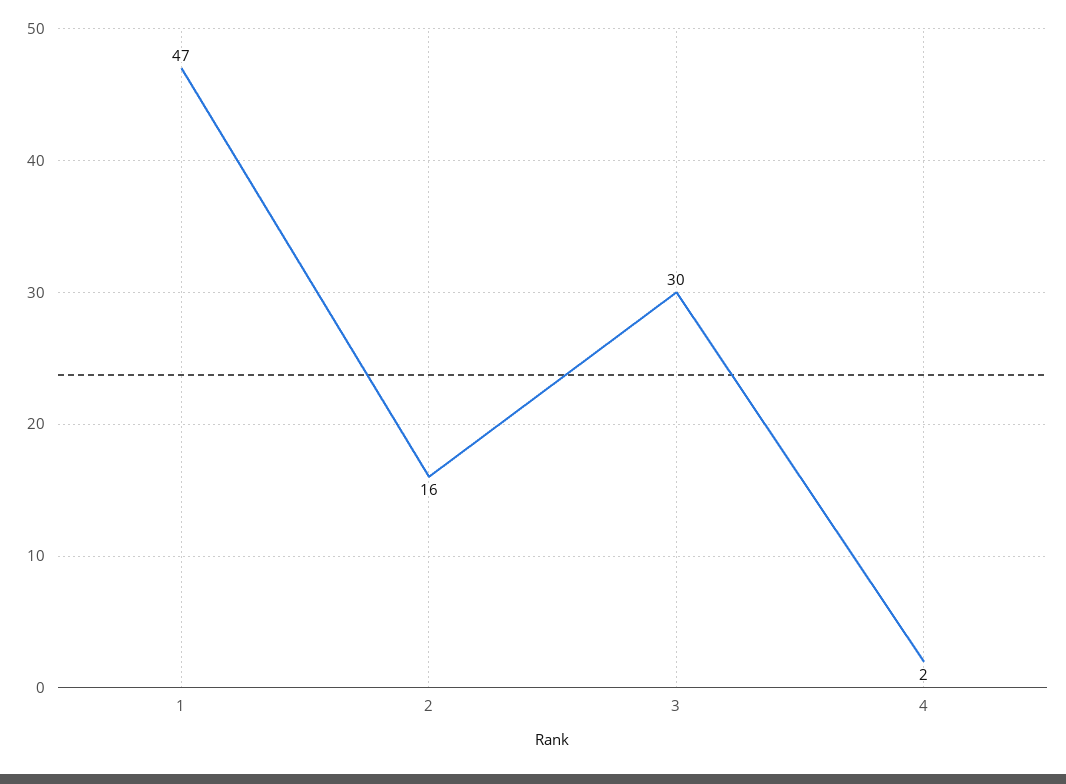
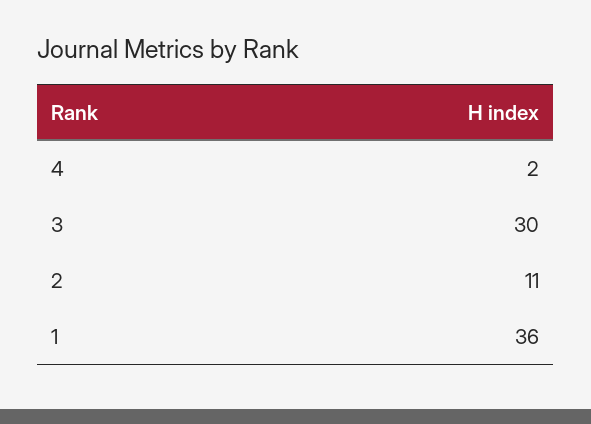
  {
-   "1": 47,
+   "1": 36,
-   "2": 16,
+   "2": 11,
    "3": 30,
    "4": 2
  }

